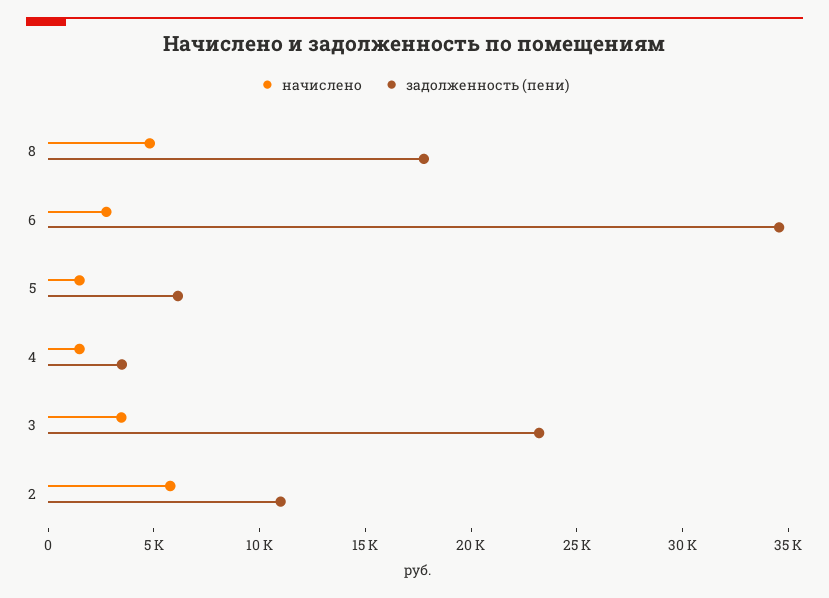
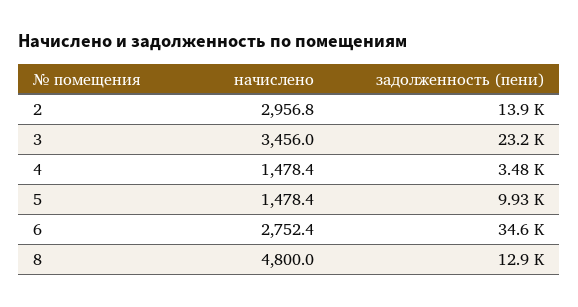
  {
    "начислено": {
      "8": 4800,
      "6": 2752.4,
      "5": 1478.4,
      "4": 1478.4,
      "3": 3456,
-     "2": 6000
+     "2": 2956.8
    },
    "задолженность (пени)": {
-     "8": 18000,
+     "8": 12900,
      "6": 34600,
-     "5": 6000,
+     "5": 9930,
      "4": 3480,
      "3": 23200,
-     "2": 11000
+     "2": 13900
    }
  }

